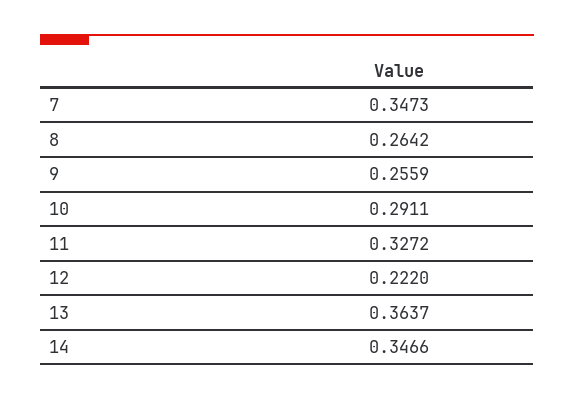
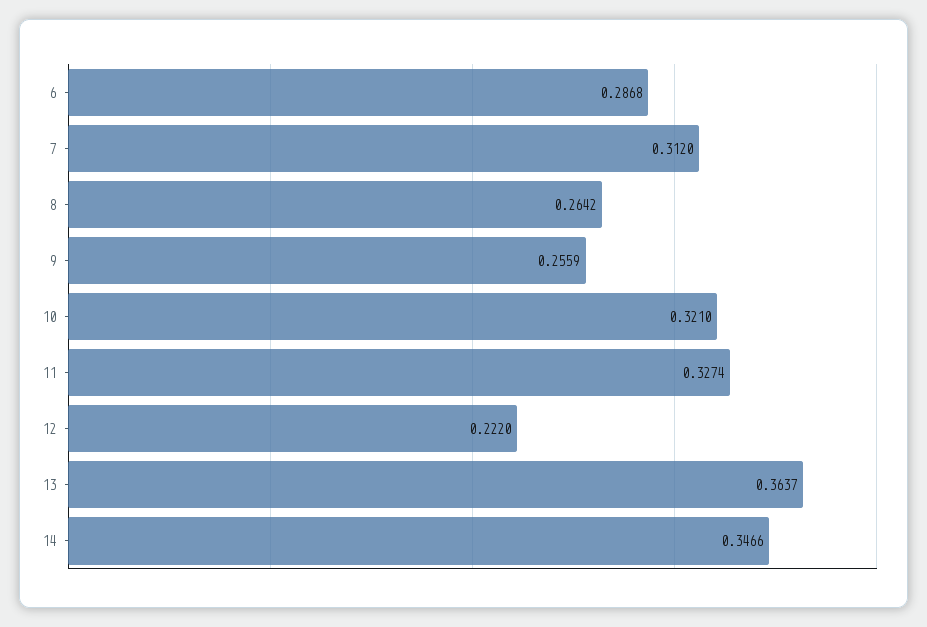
  {
-   "7": 0.3473,
+   "7": 0.312,
    "8": 0.2642,
    "9": 0.2559,
-   "10": 0.2911,
+   "10": 0.321,
-   "11": 0.3272,
+   "11": 0.3274,
    "12": 0.222,
    "13": 0.3637,
-   "14": 0.3466
+   "14": 0.3466,
+   "6": 0.2868
  }

